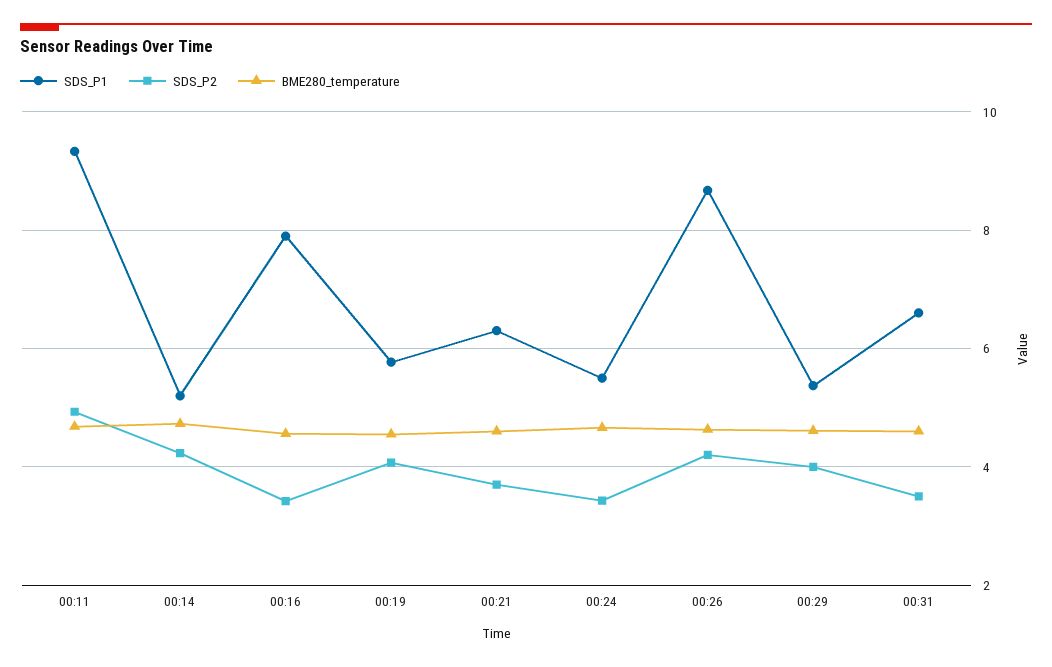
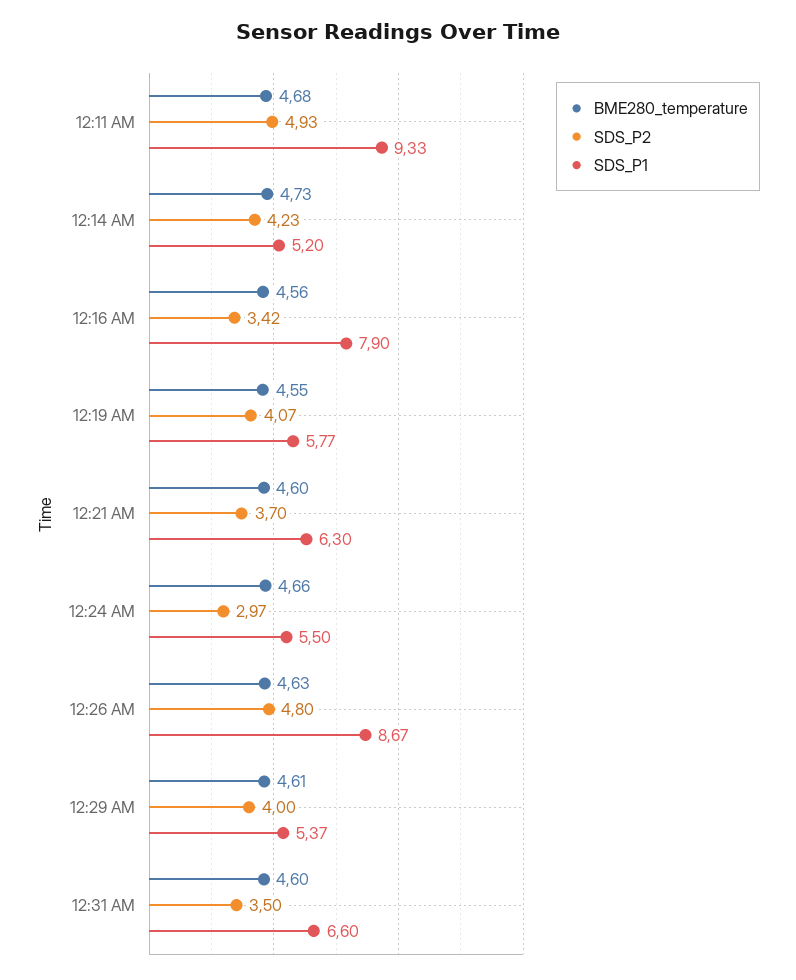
  {
    "SDS_P1": {
      "00:11": 9.33,
      "00:14": 5.2,
      "00:16": 7.9,
      "00:19": 5.77,
      "00:21": 6.3,
      "00:24": 5.5,
      "00:26": 8.67,
      "00:29": 5.37,
      "00:31": 6.6
    },
    "SDS_P2": {
      "00:11": 4.93,
      "00:14": 4.23,
      "00:16": 3.42,
      "00:19": 4.07,
      "00:21": 3.7,
-     "00:24": 3.4,
+     "00:24": 2.97,
-     "00:26": 4.2,
+     "00:26": 4.8,
      "00:29": 4,
      "00:31": 3.5
    },
    "BME280_temperature": {
      "00:11": 4.68,
      "00:14": 4.73,
      "00:16": 4.56,
      "00:19": 4.55,
      "00:21": 4.6,
      "00:24": 4.66,
      "00:26": 4.63,
      "00:29": 4.61,
      "00:31": 4.6
    }
  }

